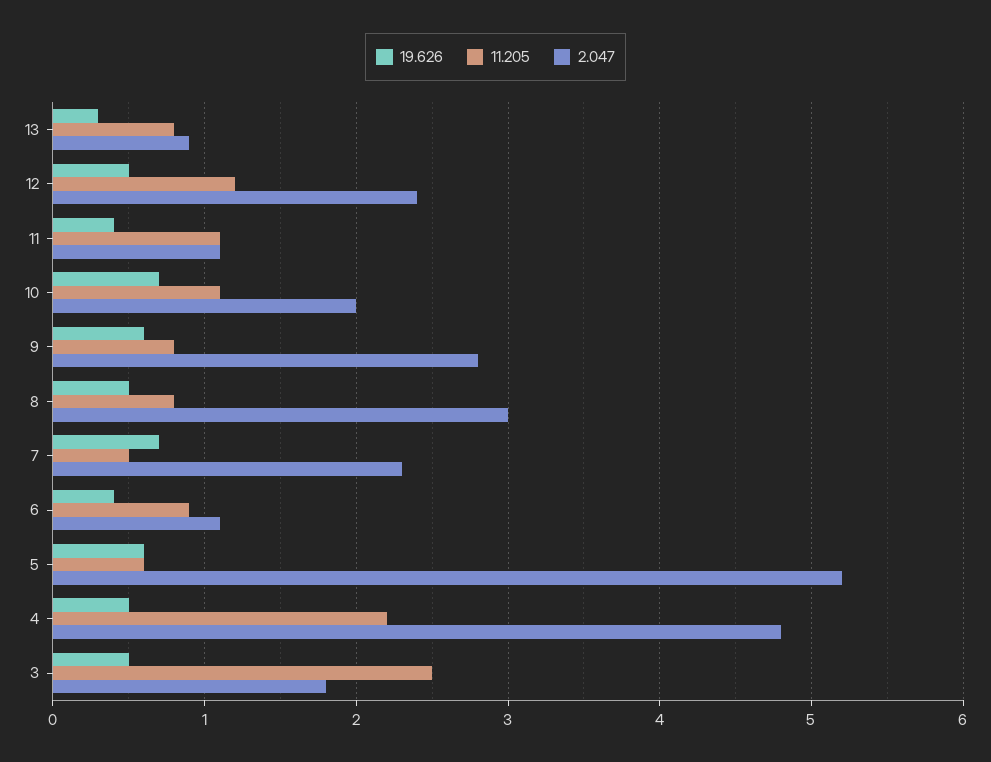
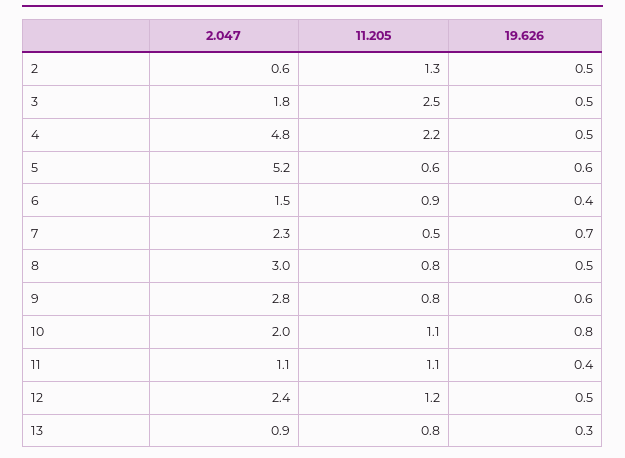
  {
    "19.626": {
      "13": 0.3,
      "12": 0.5,
      "11": 0.4,
-     "10": 0.7,
+     "10": 0.8,
      "9": 0.6,
      "8": 0.5,
      "7": 0.7,
      "6": 0.4,
      "5": 0.6,
      "4": 0.5,
-     "3": 0.5
+     "3": 0.5,
+     "2": 0.5
    },
    "11.205": {
      "13": 0.8,
      "12": 1.2,
      "11": 1.1,
      "10": 1.1,
      "9": 0.8,
      "8": 0.8,
      "7": 0.5,
      "6": 0.9,
      "5": 0.6,
      "4": 2.2,
-     "3": 2.5
+     "3": 2.5,
+     "2": 1.3
    },
    "2.047": {
      "13": 0.9,
      "12": 2.4,
      "11": 1.1,
      "10": 2,
      "9": 2.8,
      "8": 3,
      "7": 2.3,
-     "6": 1.1,
+     "6": 1.5,
      "5": 5.2,
      "4": 4.8,
-     "3": 1.8
+     "3": 1.8,
+     "2": 0.6
    }
  }

